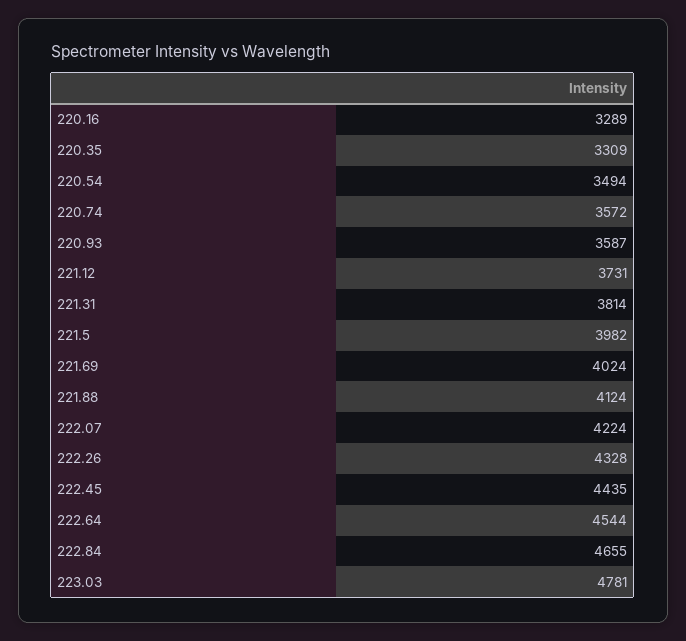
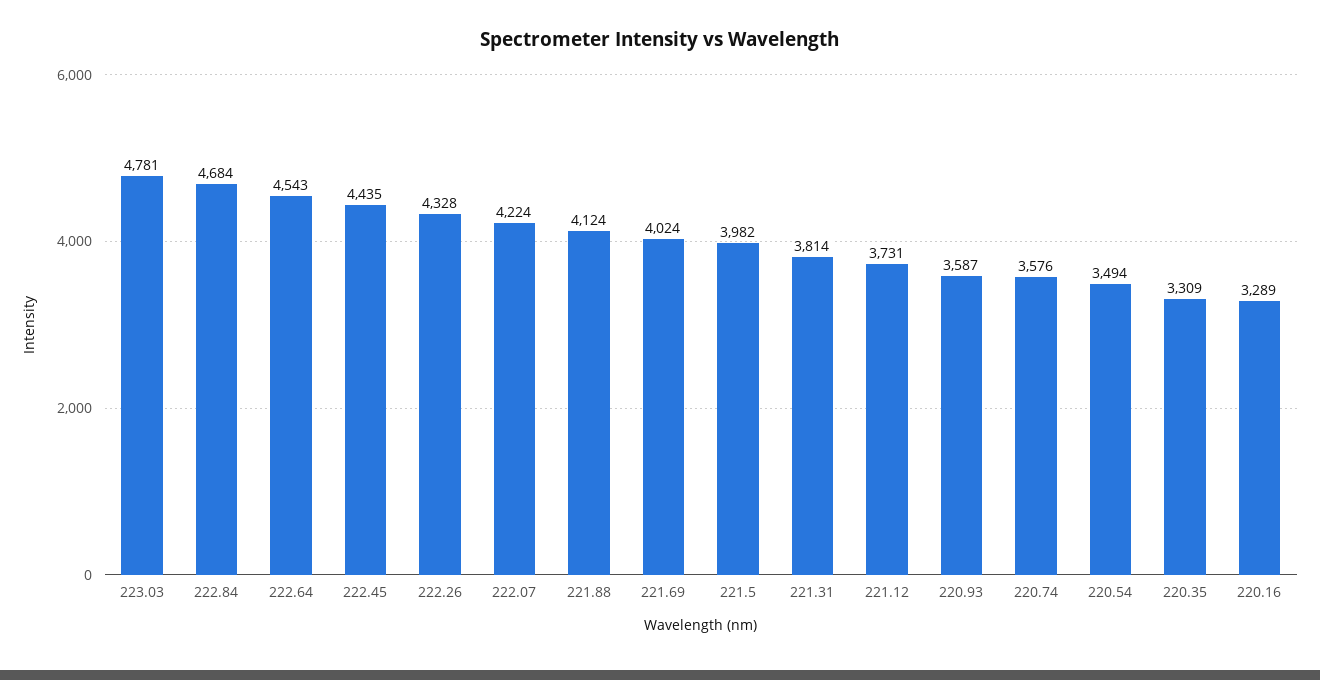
  {
    "220.16": 3289,
    "220.35": 3309,
    "220.54": 3494,
-   "220.74": 3572,
+   "220.74": 3576,
    "220.93": 3587,
    "221.12": 3731,
    "221.31": 3814,
    "221.5": 3982,
    "221.69": 4024,
    "221.88": 4124,
    "222.07": 4224,
    "222.26": 4328,
    "222.45": 4435,
-   "222.64": 4544,
+   "222.64": 4543,
-   "222.84": 4655,
+   "222.84": 4684,
    "223.03": 4781
  }

